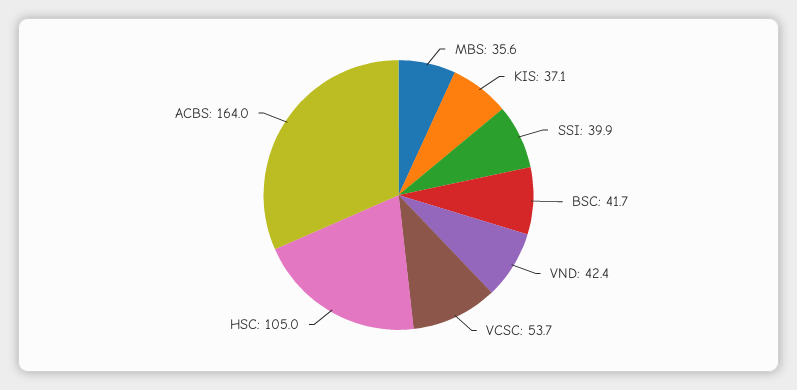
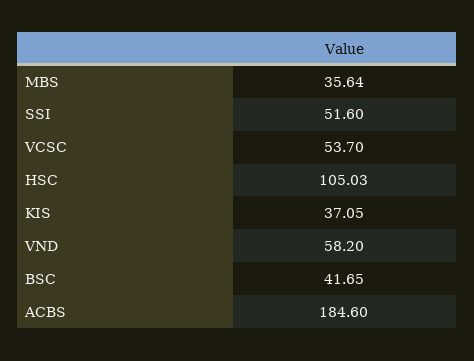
  {
    "MBS": 35.64,
    "KIS": 37.05,
-   "SSI": 39.9,
+   "SSI": 51.6,
    "BSC": 41.65,
-   "VND": 42.4,
+   "VND": 58.2,
    "VCSC": 53.7,
    "HSC": 105.03,
-   "ACBS": 164
+   "ACBS": 184.6
  }

